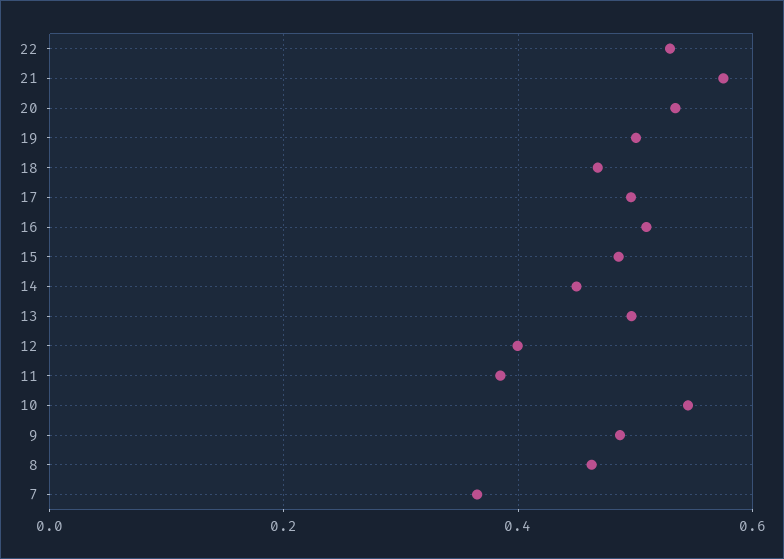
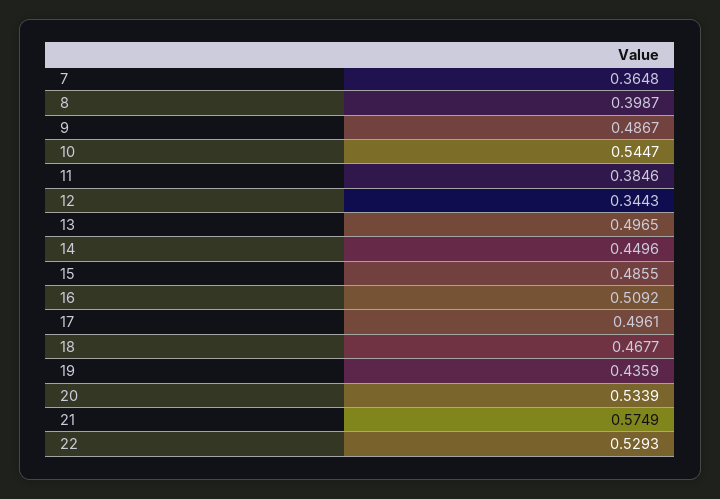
  {
    "22": 0.5293,
    "21": 0.5749,
    "20": 0.5339,
-   "19": 0.5,
+   "19": 0.4359,
    "18": 0.4677,
    "17": 0.4961,
    "16": 0.5092,
    "15": 0.4855,
    "14": 0.4496,
    "13": 0.4965,
-   "12": 0.4,
+   "12": 0.3443,
    "11": 0.3846,
    "10": 0.5447,
    "9": 0.4867,
-   "8": 0.46,
+   "8": 0.3987,
    "7": 0.3648
  }

